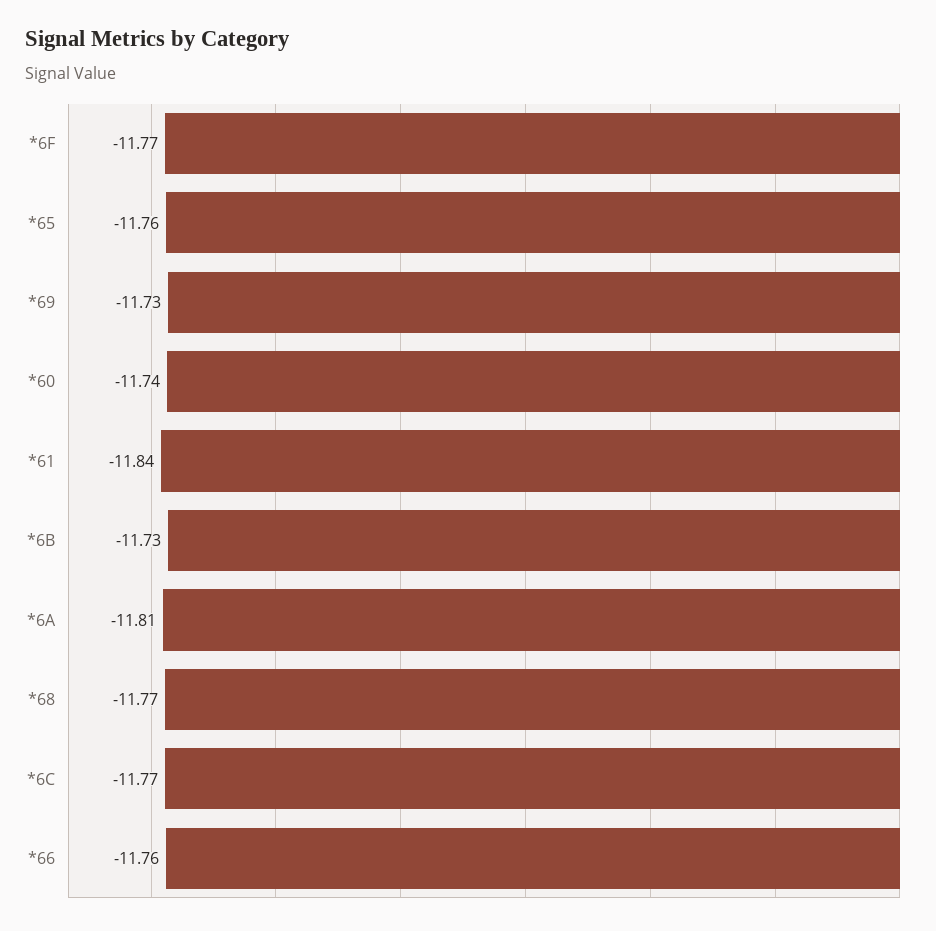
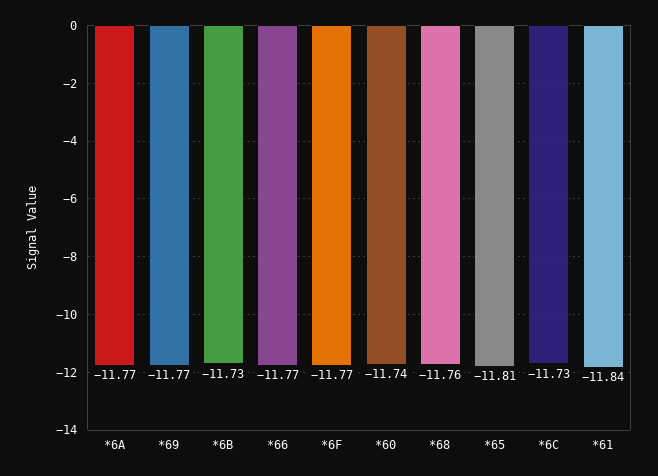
  {
    "*6F": -11.77,
-   "*65": -11.76,
+   "*65": -11.81,
-   "*69": -11.73,
+   "*69": -11.77,
    "*60": -11.74,
    "*61": -11.84,
    "*6B": -11.73,
-   "*6A": -11.81,
+   "*6A": -11.77,
-   "*68": -11.77,
+   "*68": -11.76,
-   "*6C": -11.77,
+   "*6C": -11.73,
-   "*66": -11.76
+   "*66": -11.77
  }

